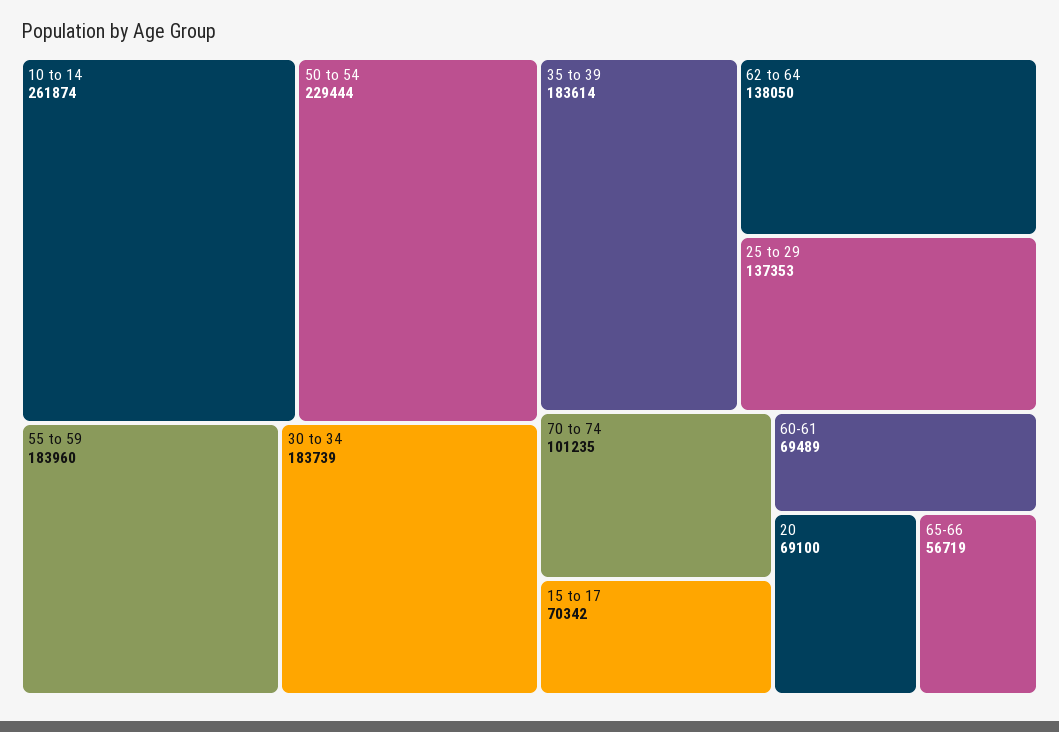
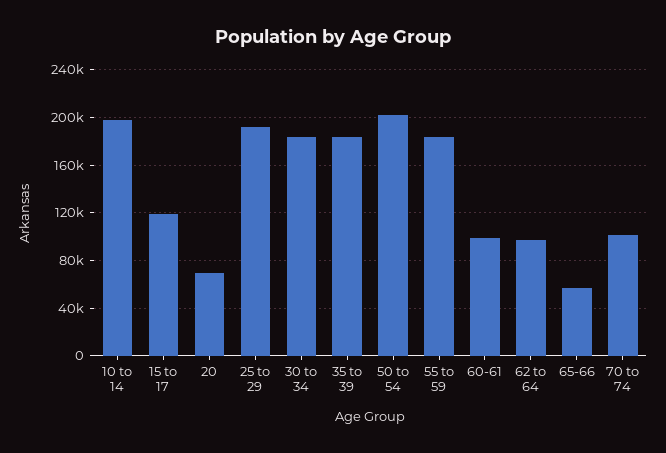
  {
-   "10 to 14": 261874,
+   "10 to 14": 200000,
-   "50 to 54": 229444,
+   "50 to 54": 200000,
    "55 to 59": 183960,
    "30 to 34": 183739,
    "35 to 39": 183614,
-   "62 to 64": 138050,
+   "62 to 64": 100000,
-   "25 to 29": 137353,
+   "25 to 29": 190000,
    "70 to 74": 101235,
-   "15 to 17": 70342,
+   "15 to 17": 120000,
-   "60-61": 69489,
+   "60-61": 100000,
    "20": 69100,
    "65-66": 56719
  }

